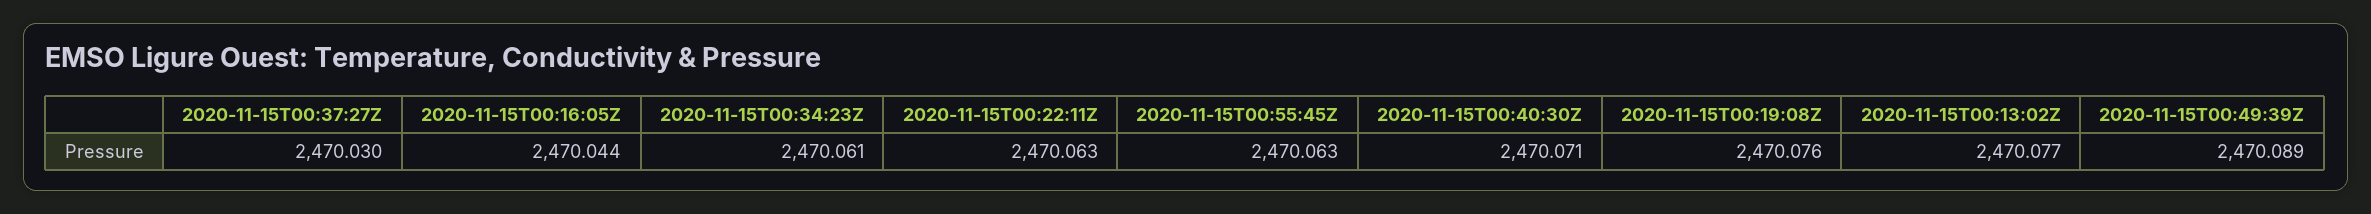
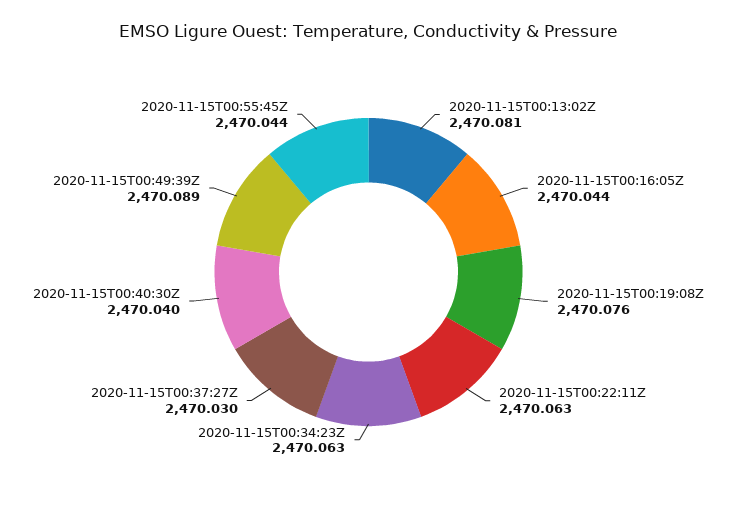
  {
    "2020-11-15T00:37:27Z": 2470.03,
    "2020-11-15T00:16:05Z": 2470.044,
-   "2020-11-15T00:34:23Z": 2470.061,
+   "2020-11-15T00:34:23Z": 2470.063,
    "2020-11-15T00:22:11Z": 2470.063,
-   "2020-11-15T00:55:45Z": 2470.063,
+   "2020-11-15T00:55:45Z": 2470.044,
-   "2020-11-15T00:40:30Z": 2470.071,
+   "2020-11-15T00:40:30Z": 2470.04,
    "2020-11-15T00:19:08Z": 2470.076,
-   "2020-11-15T00:13:02Z": 2470.077,
+   "2020-11-15T00:13:02Z": 2470.081,
    "2020-11-15T00:49:39Z": 2470.089
  }

